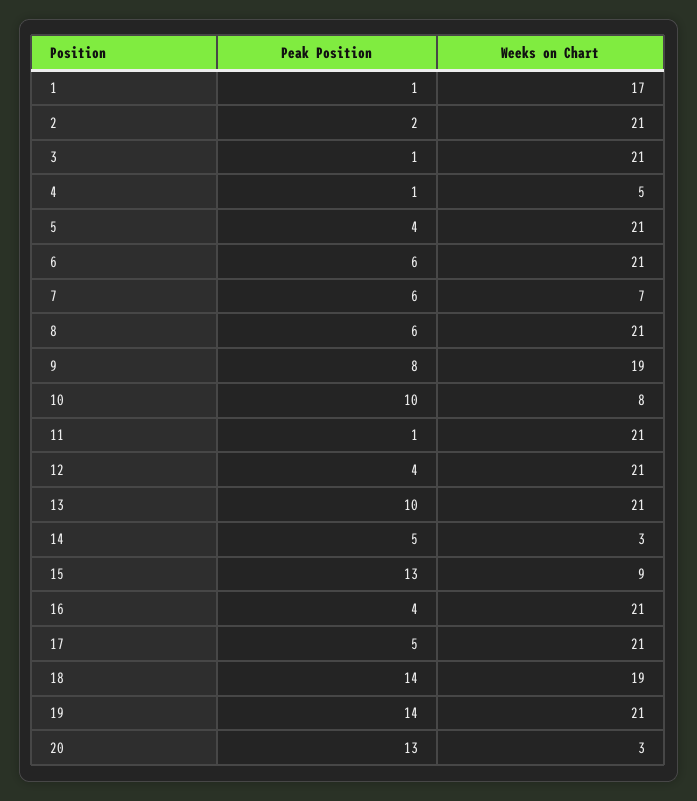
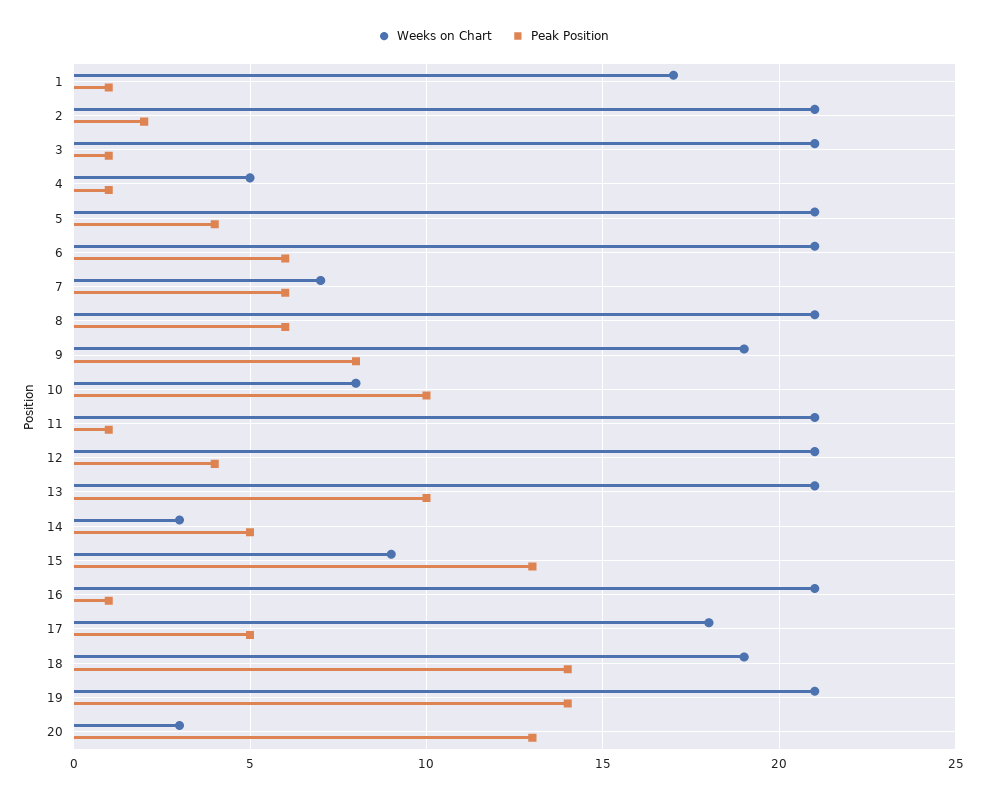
  {
    "Peak Position": {
      "1": 1,
      "2": 2,
      "3": 1,
      "4": 1,
      "5": 4,
      "6": 6,
      "7": 6,
      "8": 6,
      "9": 8,
      "10": 10,
      "11": 1,
      "12": 4,
      "13": 10,
      "14": 5,
      "15": 13,
-     "16": 4,
+     "16": 1,
      "17": 5,
      "18": 14,
      "19": 14,
      "20": 13
    },
    "Weeks on Chart": {
      "1": 17,
      "2": 21,
      "3": 21,
      "4": 5,
      "5": 21,
      "6": 21,
      "7": 7,
      "8": 21,
      "9": 19,
      "10": 8,
      "11": 21,
      "12": 21,
      "13": 21,
      "14": 3,
      "15": 9,
      "16": 21,
-     "17": 21,
+     "17": 18,
      "18": 19,
      "19": 21,
      "20": 3
    }
  }

